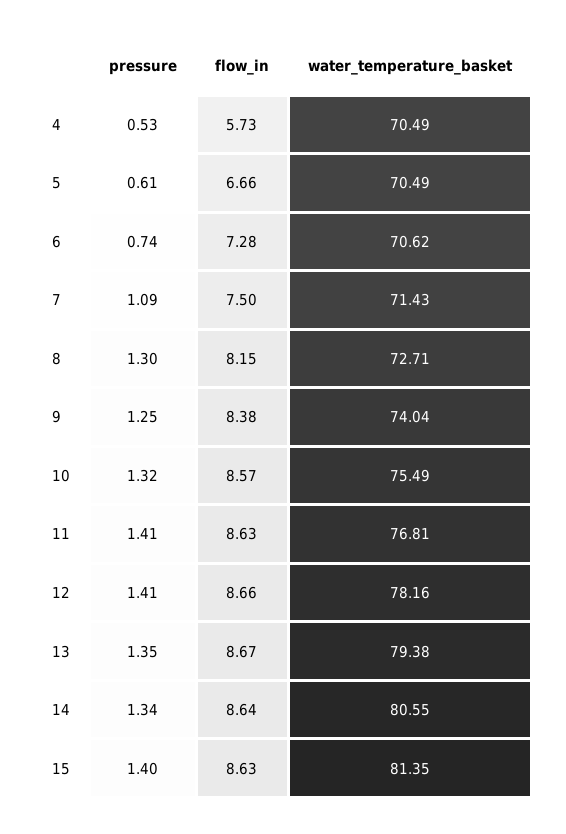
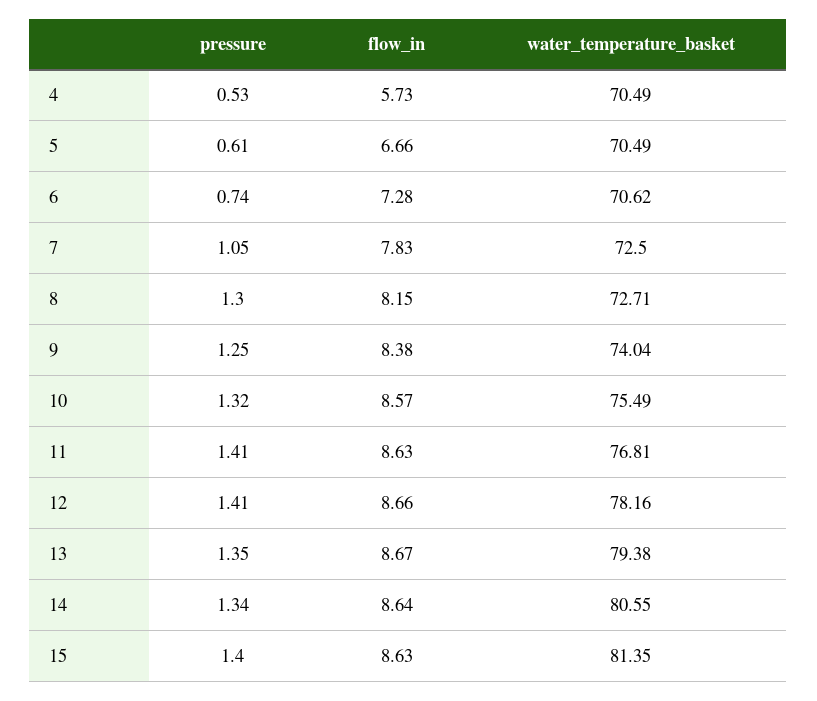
  {
    "pressure": {
      "4": 0.53,
      "5": 0.61,
      "6": 0.74,
-     "7": 1.09,
+     "7": 1.05,
      "8": 1.3,
      "9": 1.25,
      "10": 1.32,
      "11": 1.41,
      "12": 1.41,
      "13": 1.35,
      "14": 1.34,
      "15": 1.4
    },
    "flow_in": {
      "4": 5.73,
      "5": 6.66,
      "6": 7.28,
-     "7": 7.5,
+     "7": 7.83,
      "8": 8.15,
      "9": 8.38,
      "10": 8.57,
      "11": 8.63,
      "12": 8.66,
      "13": 8.67,
      "14": 8.64,
      "15": 8.63
    },
    "water_temperature_basket": {
      "4": 70.49,
      "5": 70.49,
      "6": 70.62,
-     "7": 71.43,
+     "7": 72.5,
      "8": 72.71,
      "9": 74.04,
      "10": 75.49,
      "11": 76.81,
      "12": 78.16,
      "13": 79.38,
      "14": 80.55,
      "15": 81.35
    }
  }

